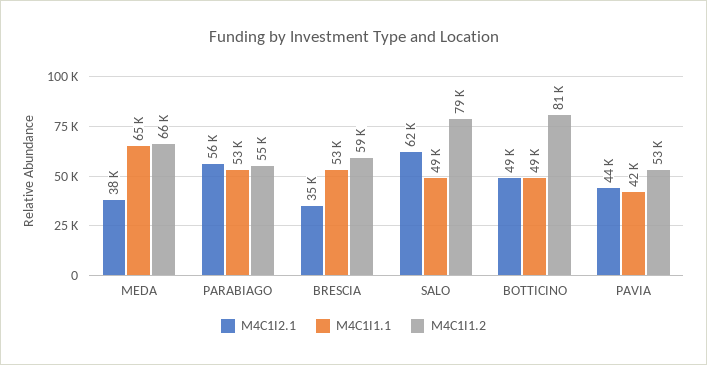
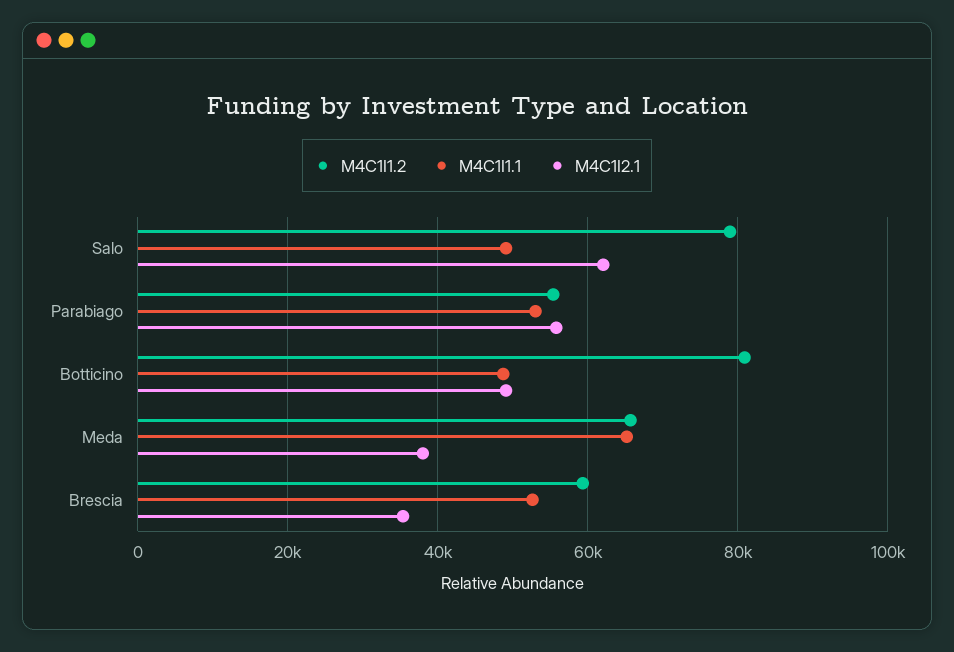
  {
    "M4C1I2.1": {
      "MEDA": 38000,
      "PARABIAGO": 56000,
      "BRESCIA": 35000,
      "SALO": 62000,
-     "BOTTICINO": 49000,
+     "BOTTICINO": 49000
-     "PAVIA": 44000
    },
    "M4C1I1.1": {
      "MEDA": 65000,
      "PARABIAGO": 53000,
      "BRESCIA": 53000,
      "SALO": 49000,
-     "BOTTICINO": 49000,
+     "BOTTICINO": 49000
-     "PAVIA": 42000
    },
    "M4C1I1.2": {
      "MEDA": 66000,
      "PARABIAGO": 55000,
      "BRESCIA": 59000,
      "SALO": 79000,
-     "BOTTICINO": 81000,
+     "BOTTICINO": 81000
-     "PAVIA": 53000
    }
  }

